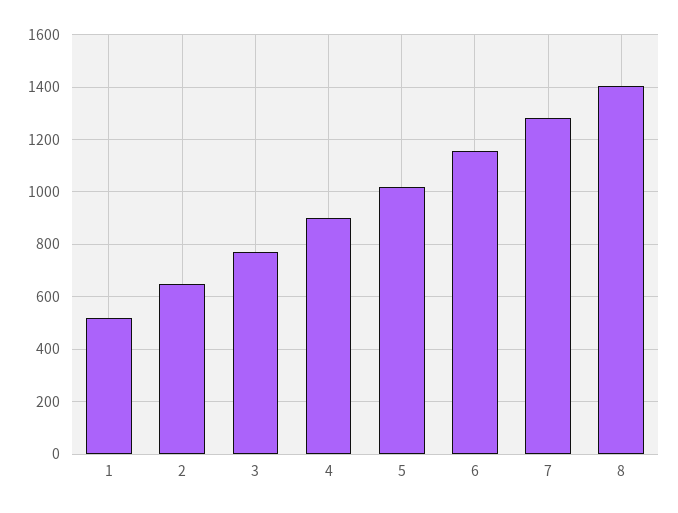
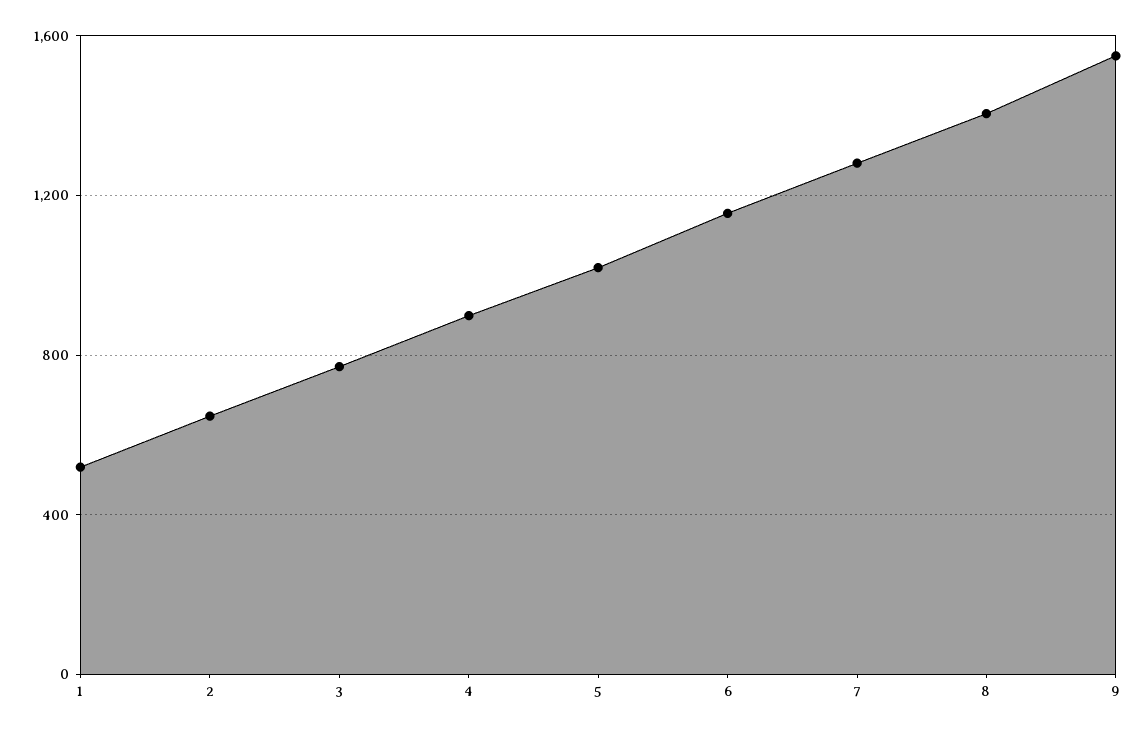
  {
    "1": 525,
    "2": 650,
    "3": 775,
    "4": 900,
    "5": 1025,
    "6": 1150,
    "7": 1275,
-   "8": 1400
+   "8": 1400,
+   "9": 1550
  }

